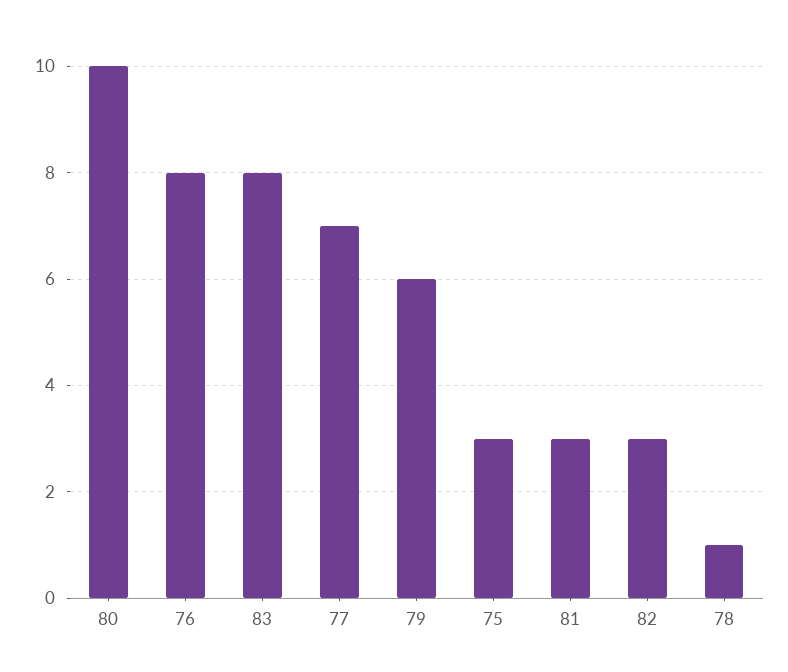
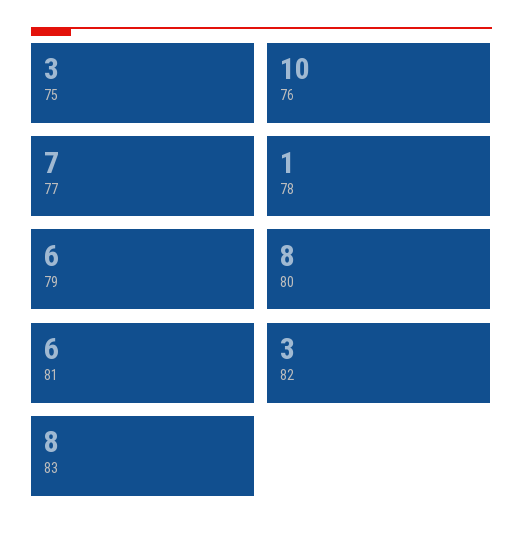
  {
-   "80": 10,
+   "80": 8,
-   "76": 8,
+   "76": 10,
    "83": 8,
    "77": 7,
    "79": 6,
    "75": 3,
-   "81": 3,
+   "81": 6,
    "82": 3,
    "78": 1
  }

